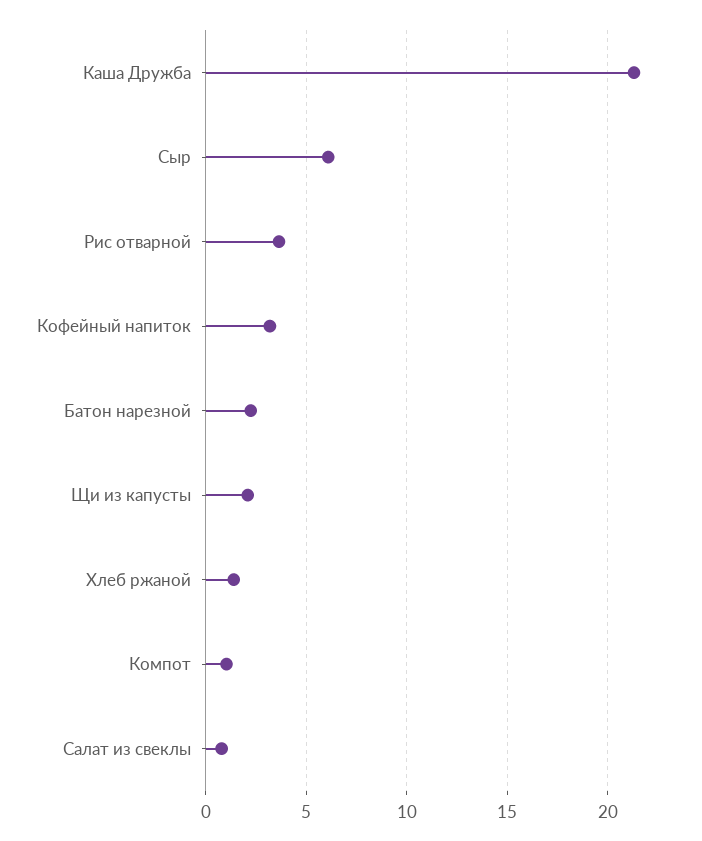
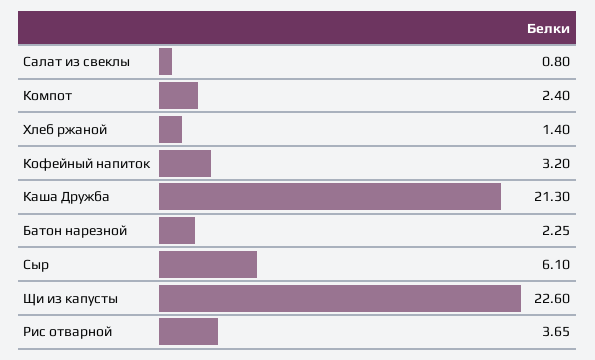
  {
    "Каша Дружба": 21.3,
    "Сыр": 6.1,
    "Рис отварной": 3.65,
    "Кофейный напиток": 3.2,
    "Батон нарезной": 2.25,
-   "Щи из капусты": 2,
+   "Щи из капусты": 22.6,
    "Хлеб ржаной": 1.4,
-   "Компот": 1,
+   "Компот": 2.4,
    "Салат из свеклы": 0.8
  }

